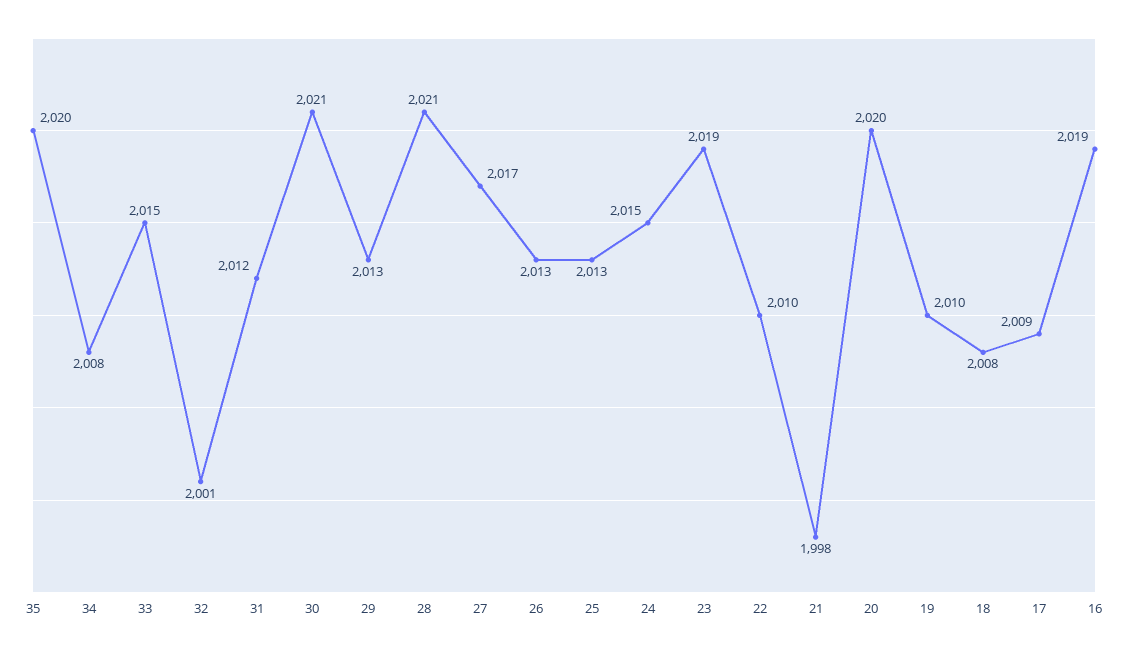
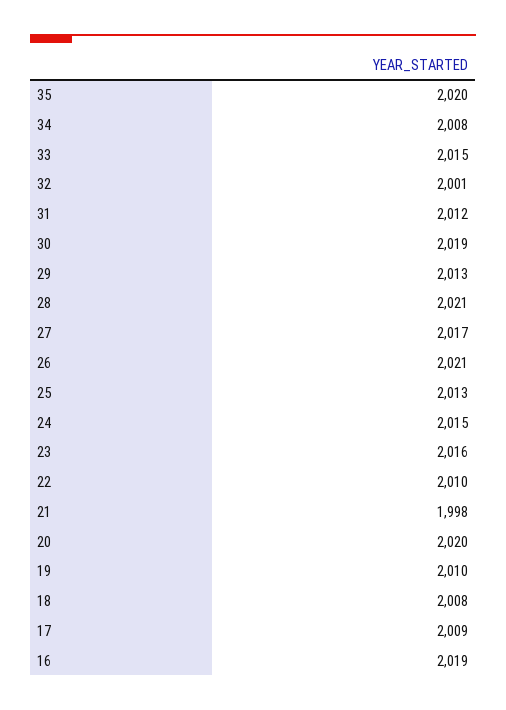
  {
    "35": 2020,
    "34": 2008,
    "33": 2015,
    "32": 2001,
    "31": 2012,
-   "30": 2021,
+   "30": 2019,
    "29": 2013,
    "28": 2021,
    "27": 2017,
-   "26": 2013,
+   "26": 2021,
    "25": 2013,
    "24": 2015,
-   "23": 2019,
+   "23": 2016,
    "22": 2010,
    "21": 1998,
    "20": 2020,
    "19": 2010,
    "18": 2008,
    "17": 2009,
    "16": 2019
  }

